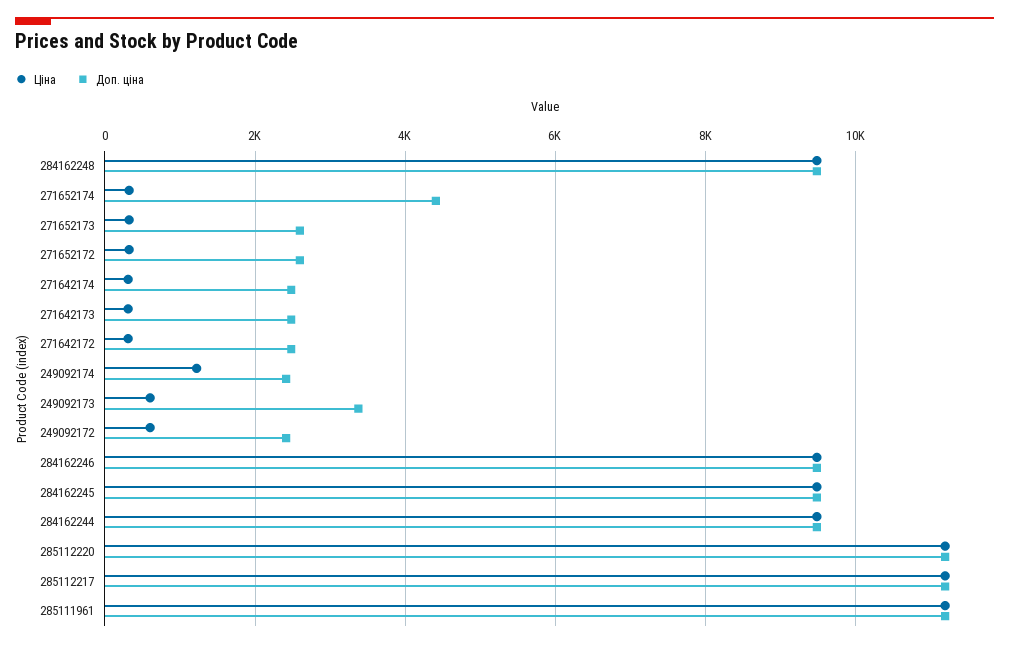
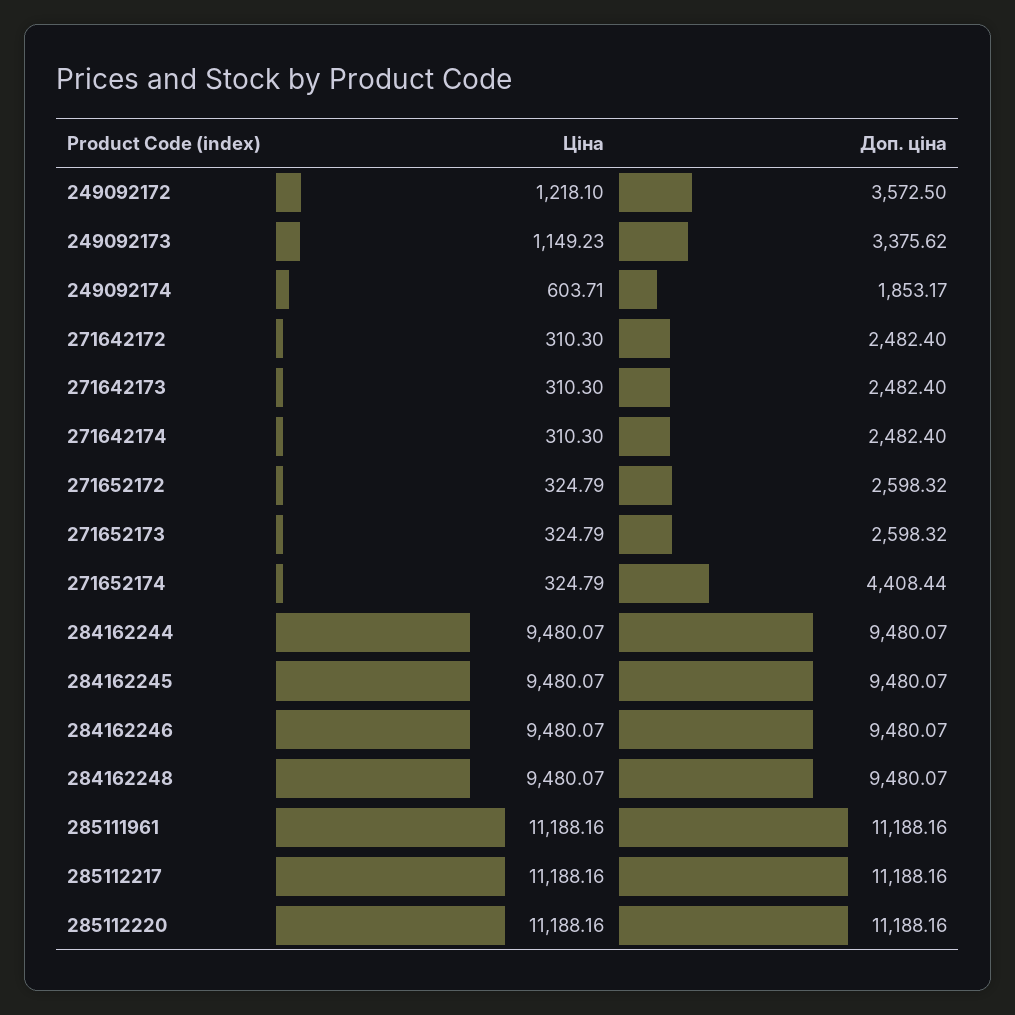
  {
    "Ціна": {
      "284162248": 9480.07,
      "271652174": 324.79,
      "271652173": 324.79,
      "271652172": 324.79,
      "271642174": 310.3,
      "271642173": 310.3,
      "271642172": 310.3,
-     "249092174": 1200,
+     "249092174": 603.71,
-     "249092173": 600,
+     "249092173": 1149.23,
-     "249092172": 600,
+     "249092172": 1218.1,
      "284162246": 9480.07,
      "284162245": 9480.07,
      "284162244": 9480.07,
      "285112220": 11188.16,
      "285112217": 11188.16,
      "285111961": 11188.16
    },
    "Доп. ціна": {
      "284162248": 9480.07,
      "271652174": 4408.44,
      "271652173": 2598.32,
      "271652172": 2598.32,
      "271642174": 2482.4,
      "271642173": 2482.4,
      "271642172": 2482.4,
-     "249092174": 2400,
+     "249092174": 1853.17,
      "249092173": 3375.62,
-     "249092172": 2400,
+     "249092172": 3572.5,
      "284162246": 9480.07,
      "284162245": 9480.07,
      "284162244": 9480.07,
      "285112220": 11188.16,
      "285112217": 11188.16,
      "285111961": 11188.16
    }
  }

